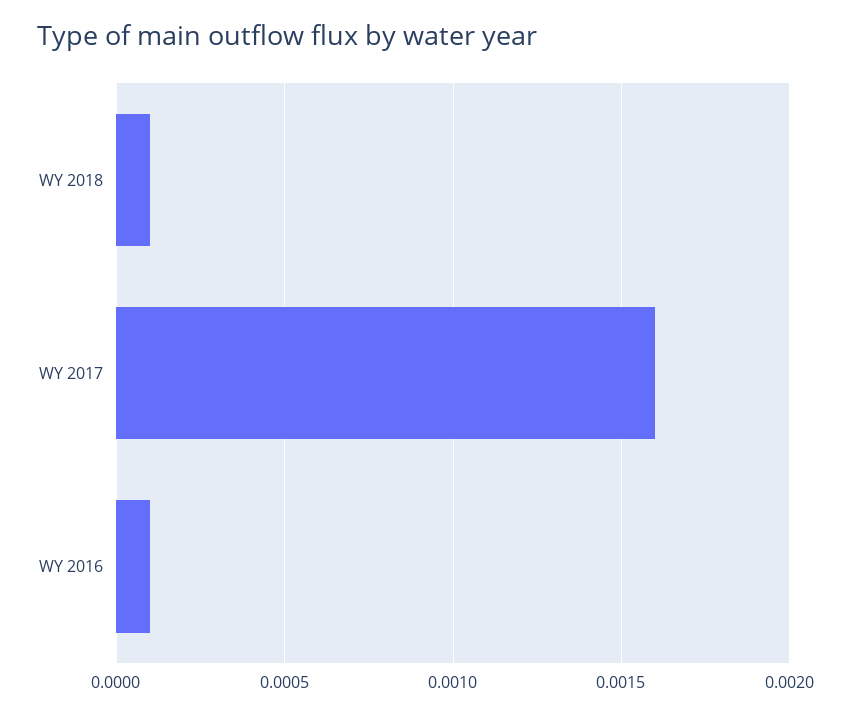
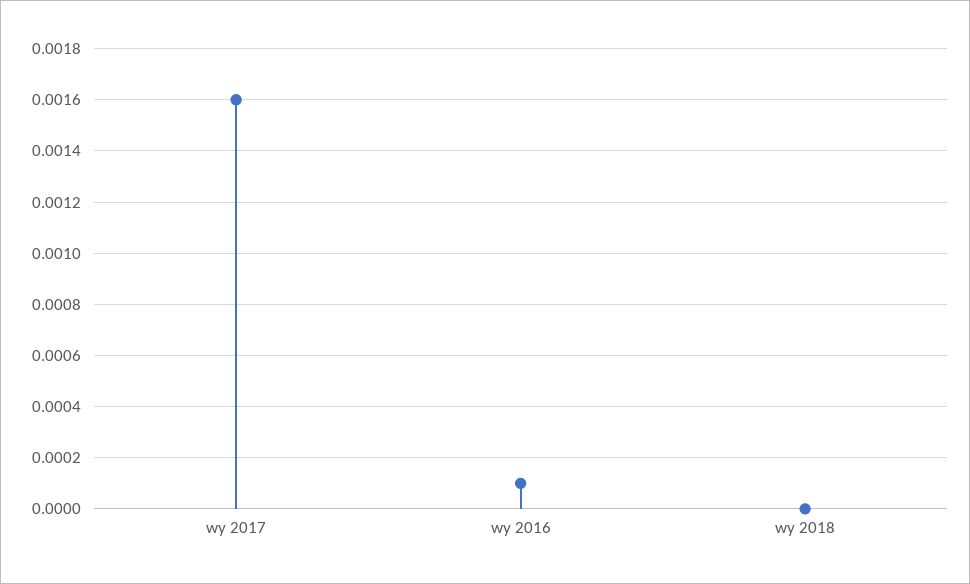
  {
-   "WY 2018": 0.0001,
+   "WY 2018": 0,
    "WY 2017": 0.0016,
    "WY 2016": 0.0001
  }

